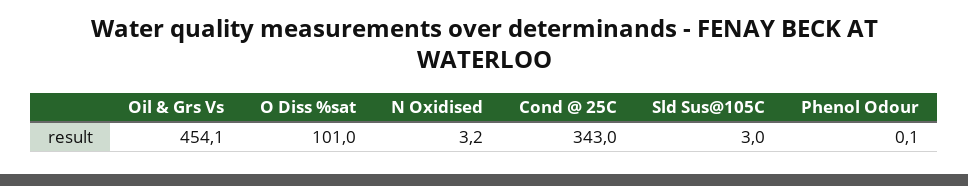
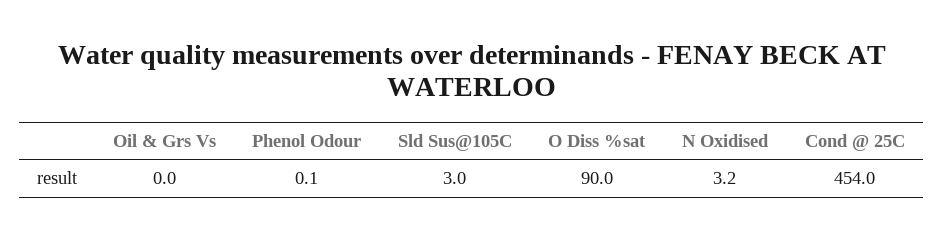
  {
-   "Oil & Grs Vs": 454.1,
+   "Oil & Grs Vs": 0,
-   "O Diss %sat": 101,
+   "O Diss %sat": 90,
    "N Oxidised": 3.2,
-   "Cond @ 25C": 343,
+   "Cond @ 25C": 454,
    "Sld Sus@105C": 3,
    "Phenol Odour": 0.1
  }

